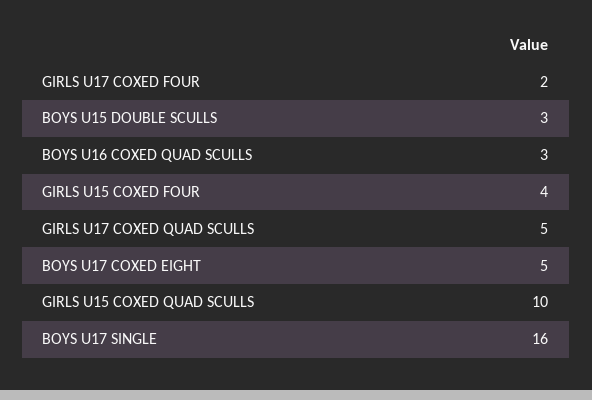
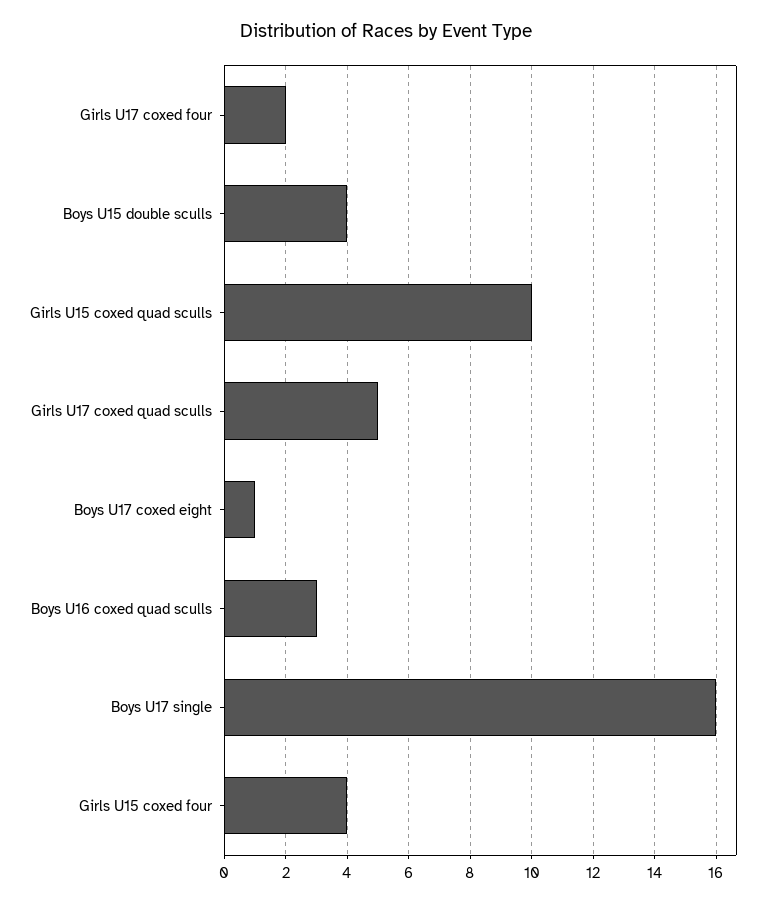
  {
    "GIRLS U17 COXED FOUR": 2,
-   "BOYS U15 DOUBLE SCULLS": 3,
+   "BOYS U15 DOUBLE SCULLS": 4,
    "BOYS U16 COXED QUAD SCULLS": 3,
    "GIRLS U15 COXED FOUR": 4,
    "GIRLS U17 COXED QUAD SCULLS": 5,
-   "BOYS U17 COXED EIGHT": 5,
+   "BOYS U17 COXED EIGHT": 1,
    "GIRLS U15 COXED QUAD SCULLS": 10,
    "BOYS U17 SINGLE": 16
  }

